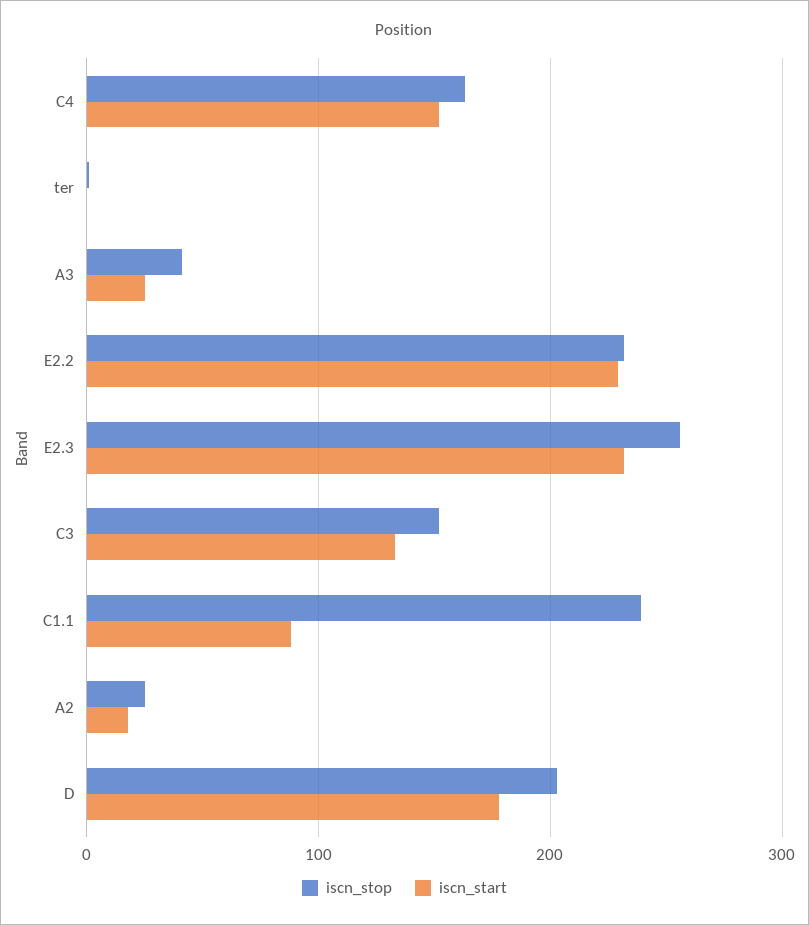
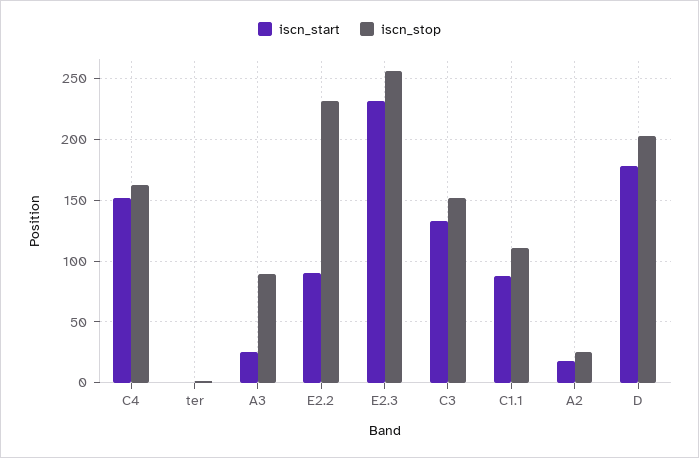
  {
    "iscn_stop": {
      "C4": 165,
      "ter": 0,
-     "A3": 40,
+     "A3": 90,
      "E2.2": 230,
      "E2.3": 255,
      "C3": 150,
-     "C1.1": 240,
+     "C1.1": 110,
      "A2": 25,
      "D": 205
    },
    "iscn_start": {
      "C4": 150,
      "ter": 0,
      "A3": 25,
-     "E2.2": 230,
+     "E2.2": 90,
      "E2.3": 230,
      "C3": 135,
      "C1.1": 90,
      "A2": 20,
      "D": 180
    }
  }

